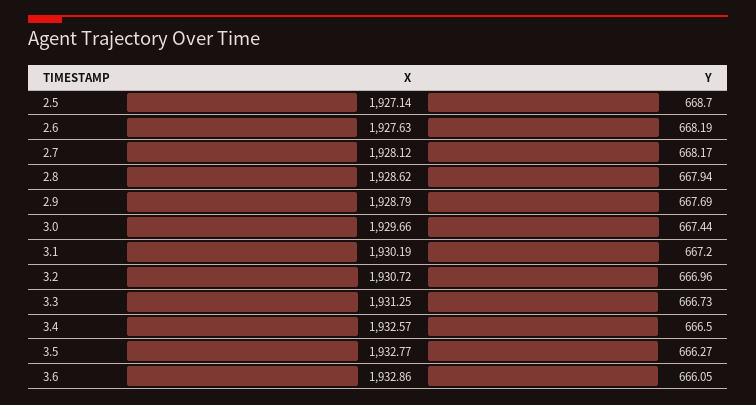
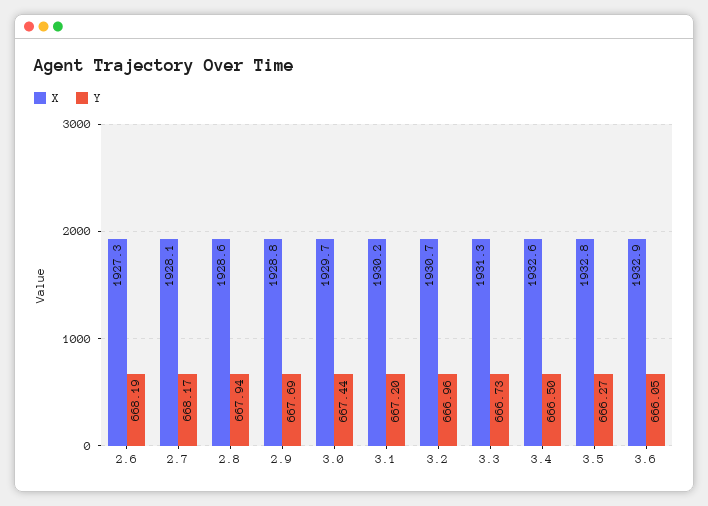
  {
    "X": {
-     "2.5": 1927.14,
-     "2.6": 1927.63,
+     "2.6": 1927.3,
      "2.7": 1928.12,
      "2.8": 1928.62,
      "2.9": 1928.79,
      "3.0": 1929.66,
      "3.1": 1930.19,
      "3.2": 1930.72,
      "3.3": 1931.25,
      "3.4": 1932.57,
      "3.5": 1932.77,
      "3.6": 1932.86
    },
    "Y": {
-     "2.5": 668.7,
      "2.6": 668.19,
      "2.7": 668.17,
      "2.8": 667.94,
      "2.9": 667.69,
      "3.0": 667.44,
      "3.1": 667.2,
      "3.2": 666.96,
      "3.3": 666.73,
      "3.4": 666.5,
      "3.5": 666.27,
      "3.6": 666.05
    }
  }

